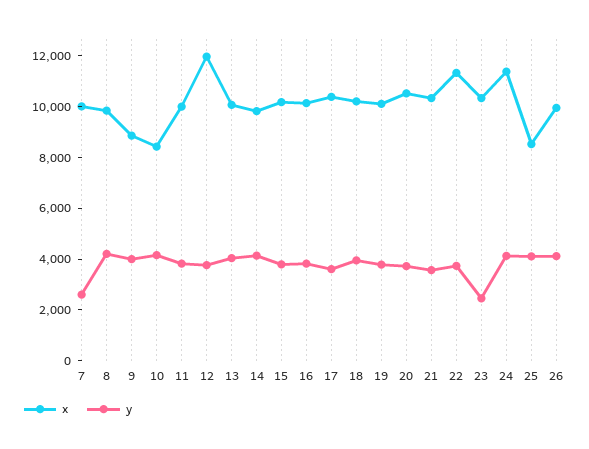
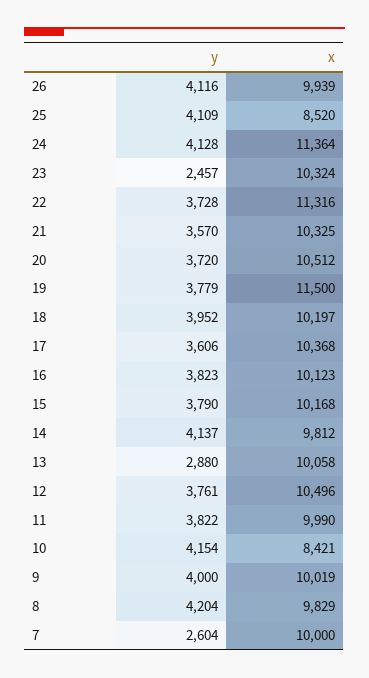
  {
    "x": {
      "7": 10000,
      "8": 9829,
-     "9": 9000,
+     "9": 10019,
      "10": 8421,
      "11": 9990,
-     "12": 12000,
+     "12": 10496,
      "13": 10058,
      "14": 9812,
      "15": 10168,
      "16": 10123,
      "17": 10368,
      "18": 10197,
-     "19": 10000,
+     "19": 11500,
      "20": 10512,
      "21": 10325,
      "22": 11316,
      "23": 10324,
      "24": 11364,
      "25": 8520,
      "26": 9939
    },
    "y": {
      "7": 2604,
      "8": 4204,
      "9": 4000,
      "10": 4154,
      "11": 3822,
      "12": 3761,
-     "13": 4000,
+     "13": 2880,
      "14": 4137,
      "15": 3790,
      "16": 3823,
      "17": 3606,
      "18": 3952,
      "19": 3779,
      "20": 3720,
      "21": 3570,
      "22": 3728,
      "23": 2457,
      "24": 4128,
      "25": 4109,
      "26": 4116
    }
  }

